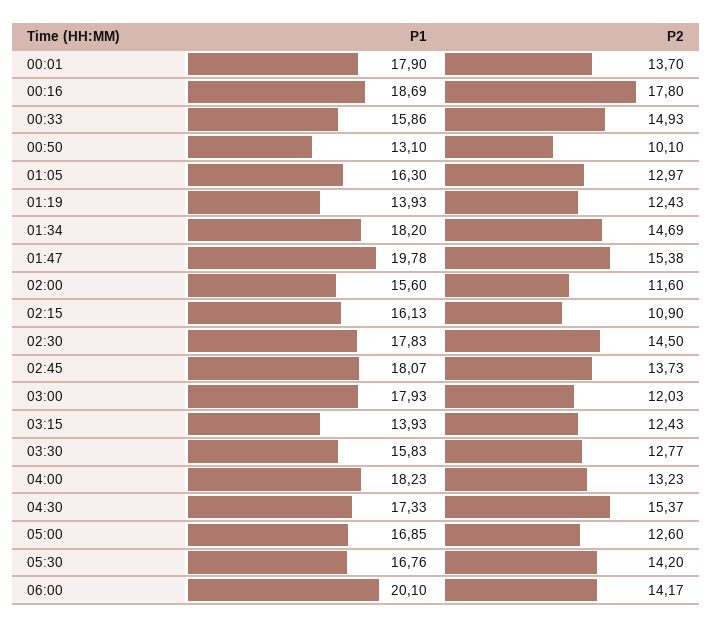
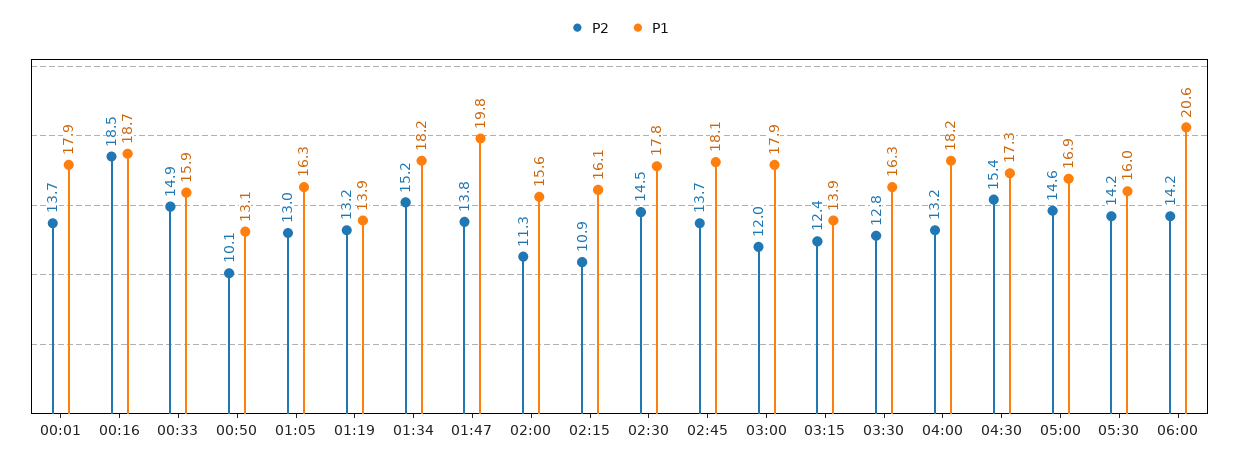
  {
    "P1": {
      "00:01": 17.9,
      "00:16": 18.69,
      "00:33": 15.86,
      "00:50": 13.1,
      "01:05": 16.3,
      "01:19": 13.93,
      "01:34": 18.2,
      "01:47": 19.78,
      "02:00": 15.6,
      "02:15": 16.13,
      "02:30": 17.83,
      "02:45": 18.07,
      "03:00": 17.93,
      "03:15": 13.93,
-     "03:30": 15.83,
+     "03:30": 16.3,
      "04:00": 18.23,
      "04:30": 17.33,
      "05:00": 16.85,
-     "05:30": 16.76,
+     "05:30": 16,
-     "06:00": 20.1
+     "06:00": 20.6
    },
    "P2": {
      "00:01": 13.7,
-     "00:16": 17.8,
+     "00:16": 18.5,
      "00:33": 14.93,
      "00:50": 10.1,
      "01:05": 12.97,
-     "01:19": 12.43,
+     "01:19": 13.2,
-     "01:34": 14.69,
+     "01:34": 15.2,
-     "01:47": 15.38,
+     "01:47": 13.8,
-     "02:00": 11.6,
+     "02:00": 11.3,
      "02:15": 10.9,
      "02:30": 14.5,
      "02:45": 13.73,
      "03:00": 12.03,
      "03:15": 12.43,
      "03:30": 12.77,
      "04:00": 13.23,
      "04:30": 15.37,
-     "05:00": 12.6,
+     "05:00": 14.6,
      "05:30": 14.2,
      "06:00": 14.17
    }
  }

